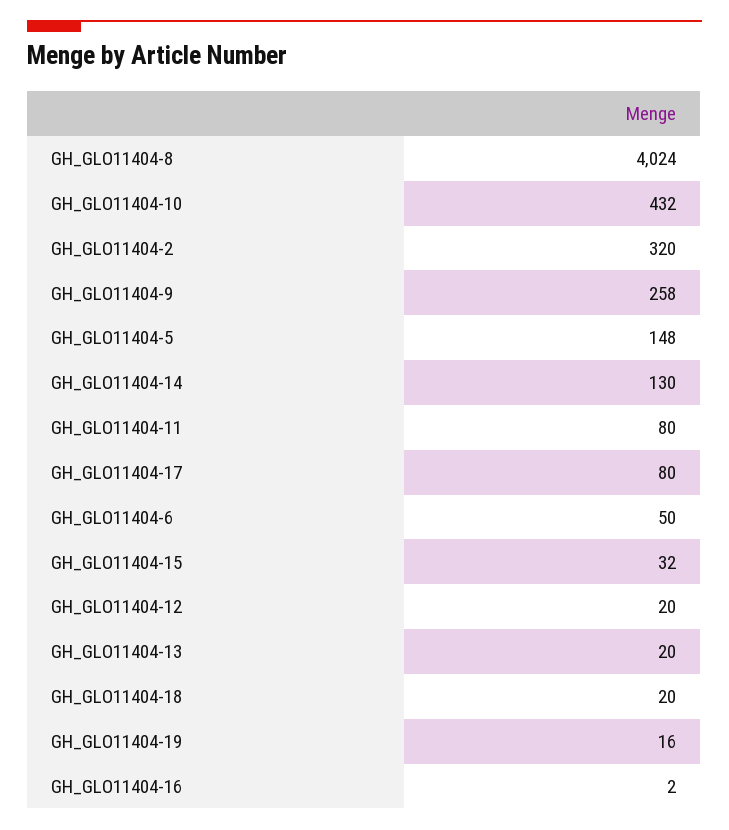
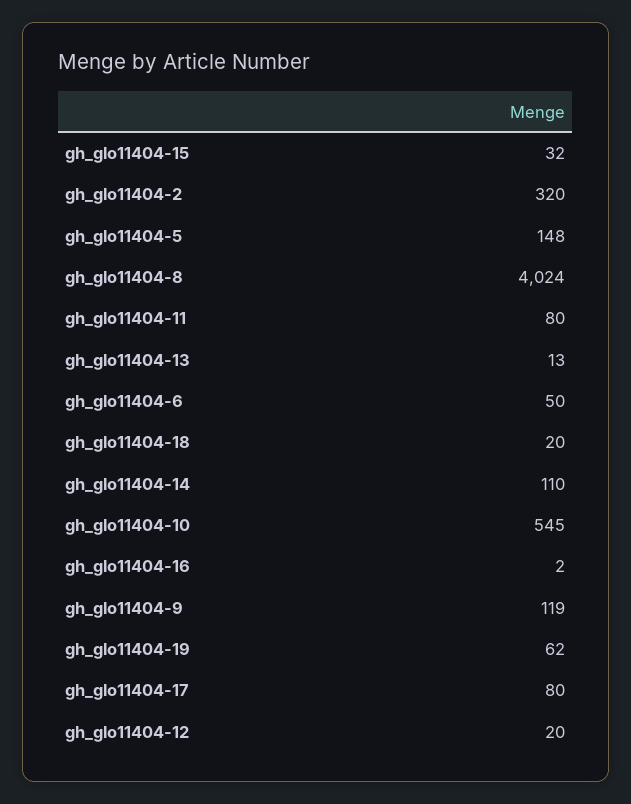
  {
    "GH_GLO11404-8": 4024,
-   "GH_GLO11404-10": 432,
+   "GH_GLO11404-10": 545,
    "GH_GLO11404-2": 320,
-   "GH_GLO11404-9": 258,
+   "GH_GLO11404-9": 119,
    "GH_GLO11404-5": 148,
-   "GH_GLO11404-14": 130,
+   "GH_GLO11404-14": 110,
    "GH_GLO11404-11": 80,
    "GH_GLO11404-17": 80,
    "GH_GLO11404-6": 50,
    "GH_GLO11404-15": 32,
    "GH_GLO11404-12": 20,
-   "GH_GLO11404-13": 20,
+   "GH_GLO11404-13": 13,
    "GH_GLO11404-18": 20,
-   "GH_GLO11404-19": 16,
+   "GH_GLO11404-19": 62,
    "GH_GLO11404-16": 2
  }

